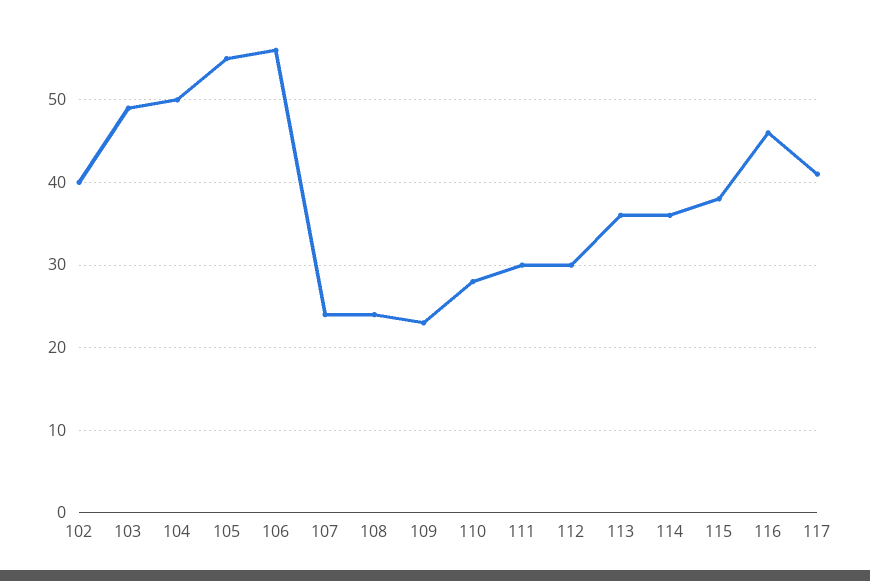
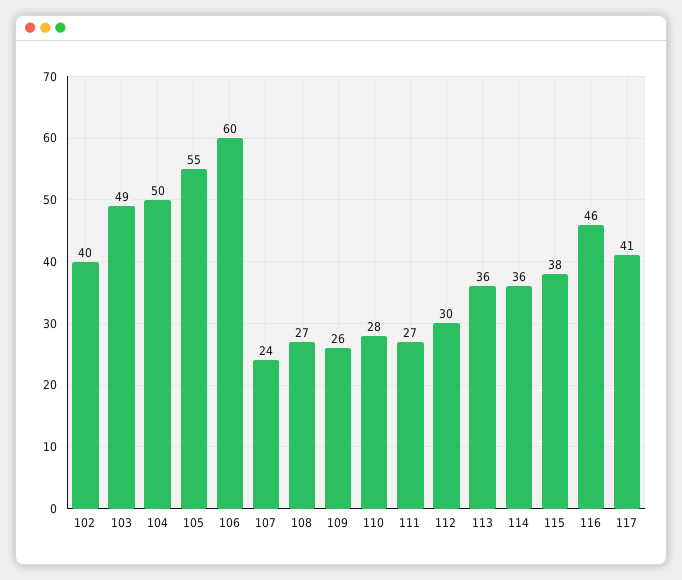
  {
    "102": 40,
    "103": 49,
    "104": 50,
    "105": 55,
-   "106": 56,
+   "106": 60,
    "107": 24,
-   "108": 24,
+   "108": 27,
-   "109": 23,
+   "109": 26,
    "110": 28,
-   "111": 30,
+   "111": 27,
    "112": 30,
    "113": 36,
    "114": 36,
    "115": 38,
    "116": 46,
    "117": 41
  }

